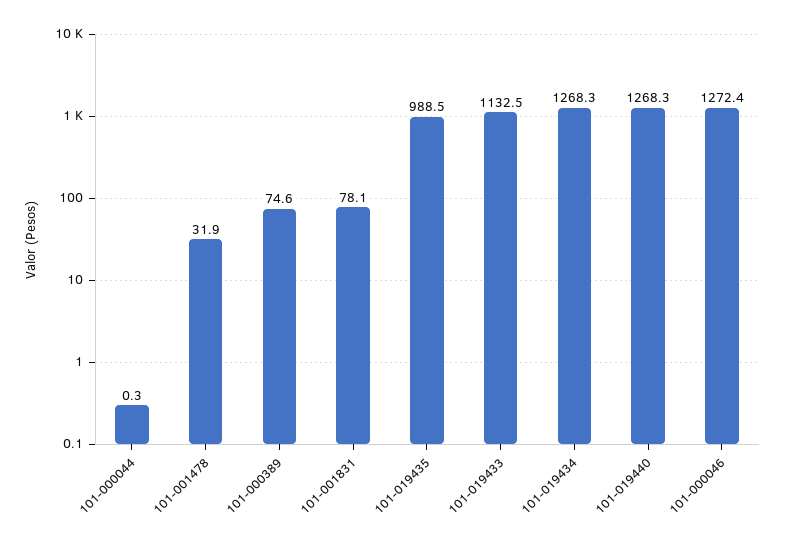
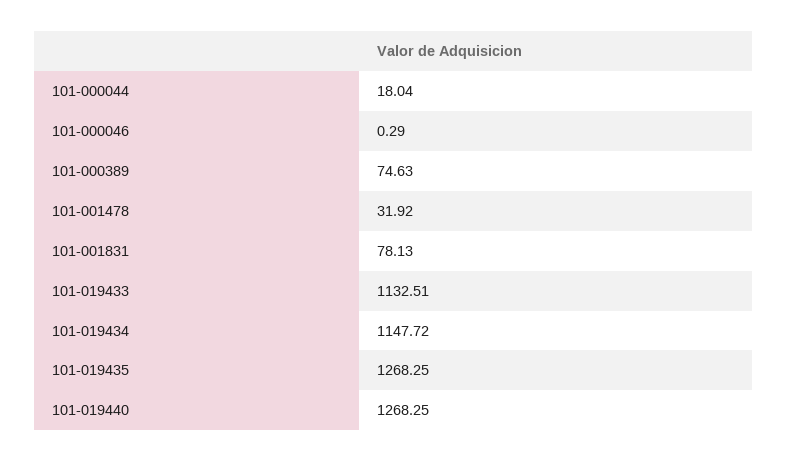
  {
-   "101-000044": 0.3,
+   "101-000044": 18.04,
    "101-001478": 31.92,
    "101-000389": 74.63,
    "101-001831": 78.13,
-   "101-019435": 988.5,
+   "101-019435": 1268.25,
    "101-019433": 1132.51,
-   "101-019434": 1268.3,
+   "101-019434": 1147.72,
    "101-019440": 1268.25,
-   "101-000046": 1272.4
+   "101-000046": 0.29
  }

